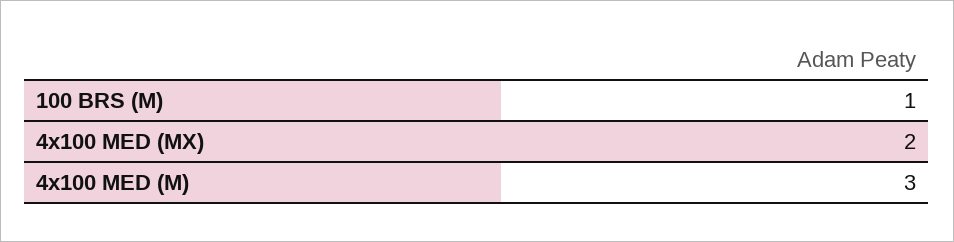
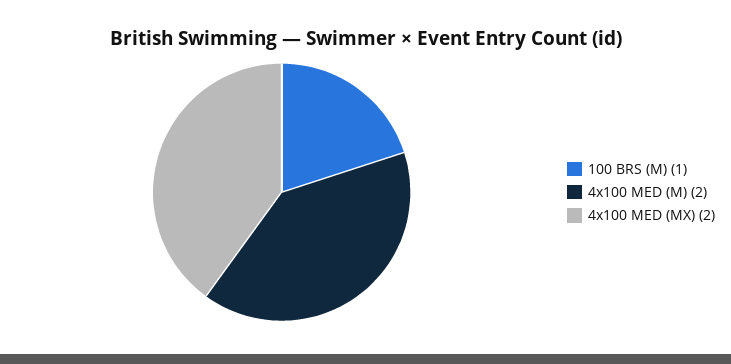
  {
    "100 BRS (M)": 1,
    "4x100 MED (MX)": 2,
-   "4x100 MED (M)": 3
+   "4x100 MED (M)": 2
  }

